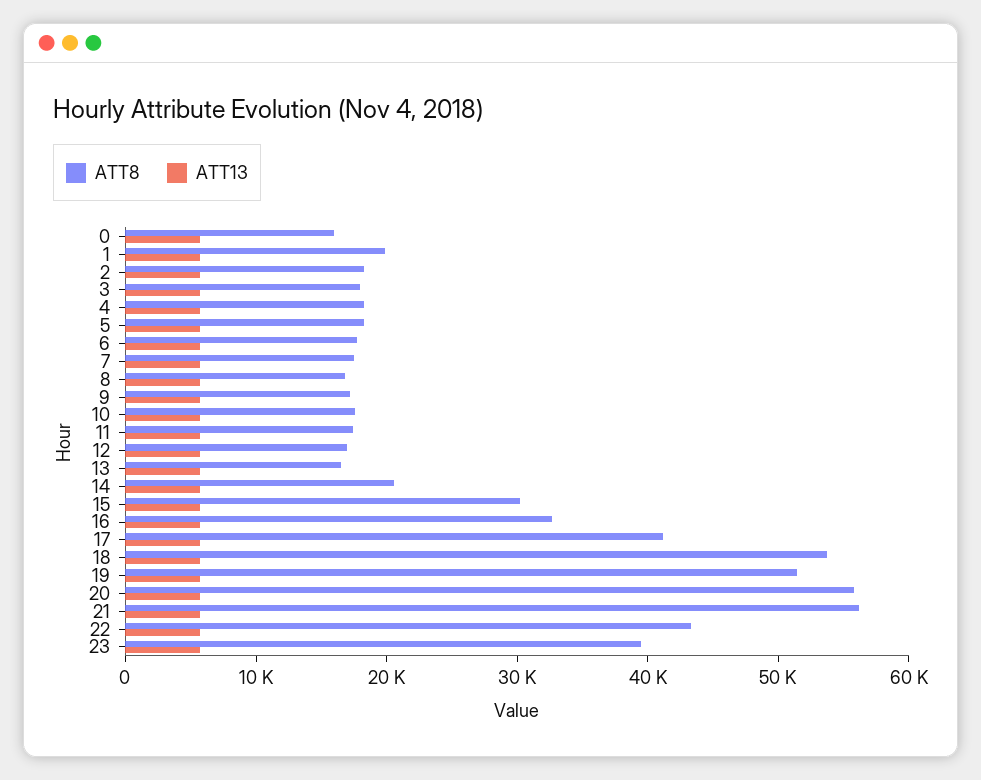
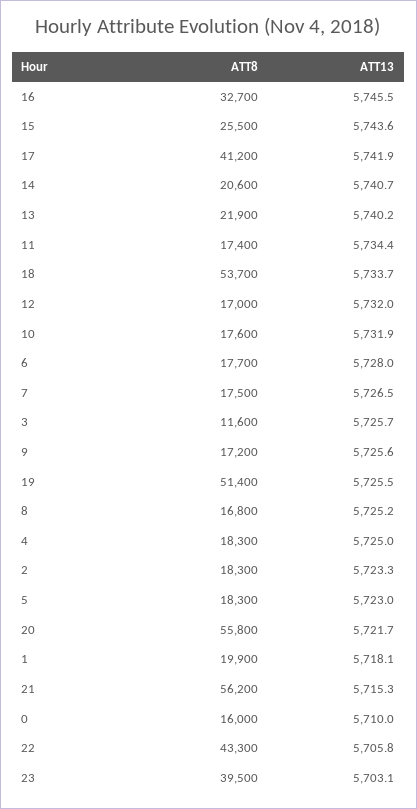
  {
    "ATT8": {
      "0": 16000,
      "1": 19900,
      "2": 18300,
-     "3": 18000,
+     "3": 11600,
      "4": 18300,
      "5": 18300,
      "6": 17700,
      "7": 17500,
      "8": 16800,
      "9": 17200,
      "10": 17600,
      "11": 17400,
      "12": 17000,
-     "13": 16000,
+     "13": 21900,
      "14": 20600,
-     "15": 30000,
+     "15": 25500,
      "16": 32700,
      "17": 41200,
      "18": 53700,
      "19": 51400,
      "20": 55800,
      "21": 56200,
      "22": 43300,
      "23": 39500
    },
    "ATT13": {
      "0": 5710,
      "1": 5718.1,
      "2": 5723.3,
      "3": 5725.7,
      "4": 5725,
      "5": 5723,
      "6": 5728,
      "7": 5726.5,
      "8": 5725.2,
      "9": 5725.6,
      "10": 5731.9,
      "11": 5734.4,
      "12": 5732,
      "13": 5740.2,
      "14": 5740.7,
      "15": 5743.6,
      "16": 5745.5,
      "17": 5741.9,
      "18": 5733.7,
      "19": 5725.5,
      "20": 5721.7,
      "21": 5715.3,
      "22": 5705.8,
      "23": 5703.1
    }
  }

